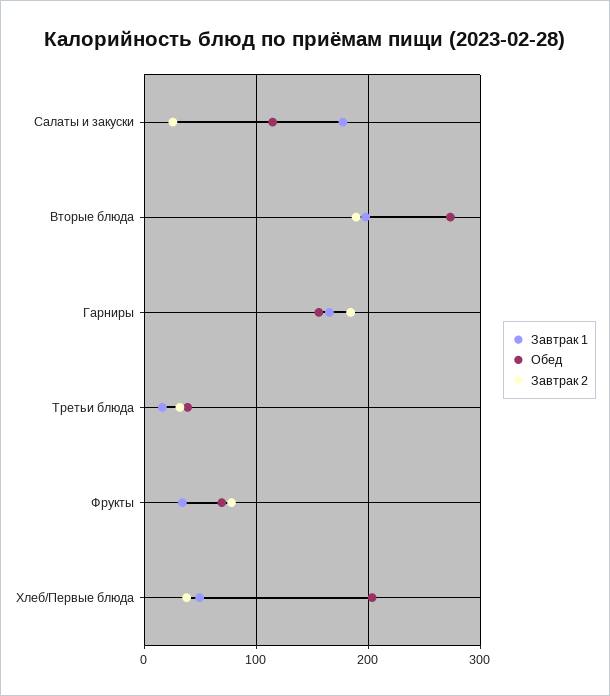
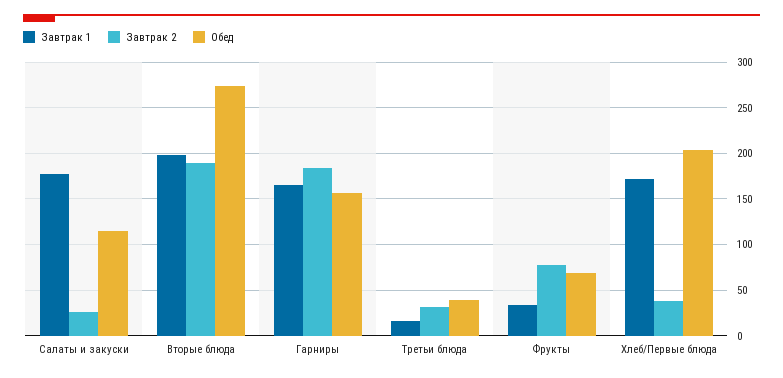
  {
    "Завтрак 1": {
      "Салаты и закуски": 180,
      "Вторые блюда": 200,
      "Гарниры": 170,
      "Третьи блюда": 20,
      "Фрукты": 30,
-     "Хлеб/Первые блюда": 50
+     "Хлеб/Первые блюда": 170
    },
    "Обед": {
      "Салаты и закуски": 110,
      "Вторые блюда": 270,
      "Гарниры": 160,
      "Третьи блюда": 40,
      "Фрукты": 70,
      "Хлеб/Первые блюда": 200
    },
    "Завтрак 2": {
      "Салаты и закуски": 30,
      "Вторые блюда": 190,
      "Гарниры": 180,
      "Третьи блюда": 30,
      "Фрукты": 80,
      "Хлеб/Первые блюда": 40
    }
  }

